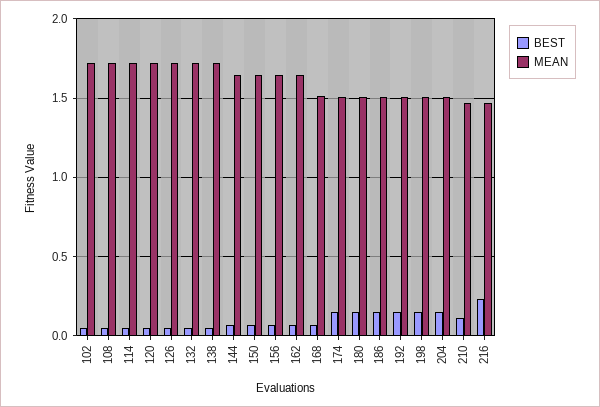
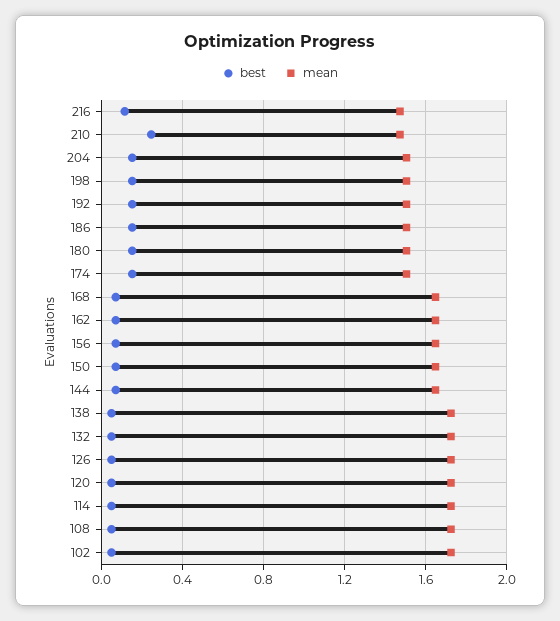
  {
    "BEST": {
      "102": 0.05,
      "108": 0.05,
      "114": 0.05,
      "120": 0.05,
      "126": 0.05,
      "132": 0.05,
      "138": 0.05,
      "144": 0.05,
      "150": 0.05,
      "156": 0.05,
      "162": 0.05,
      "168": 0.05,
      "174": 0.15,
      "180": 0.15,
      "186": 0.15,
      "192": 0.15,
      "198": 0.15,
      "204": 0.15,
-     "210": 0.1,
+     "210": 0.25,
-     "216": 0.25
+     "216": 0.1
    },
    "MEAN": {
      "102": 1.7,
      "108": 1.7,
      "114": 1.7,
      "120": 1.7,
      "126": 1.7,
      "132": 1.7,
      "138": 1.7,
      "144": 1.65,
      "150": 1.65,
      "156": 1.65,
      "162": 1.65,
-     "168": 1.5,
+     "168": 1.65,
      "174": 1.5,
      "180": 1.5,
      "186": 1.5,
      "192": 1.5,
      "198": 1.5,
      "204": 1.5,
      "210": 1.45,
      "216": 1.45
    }
  }

